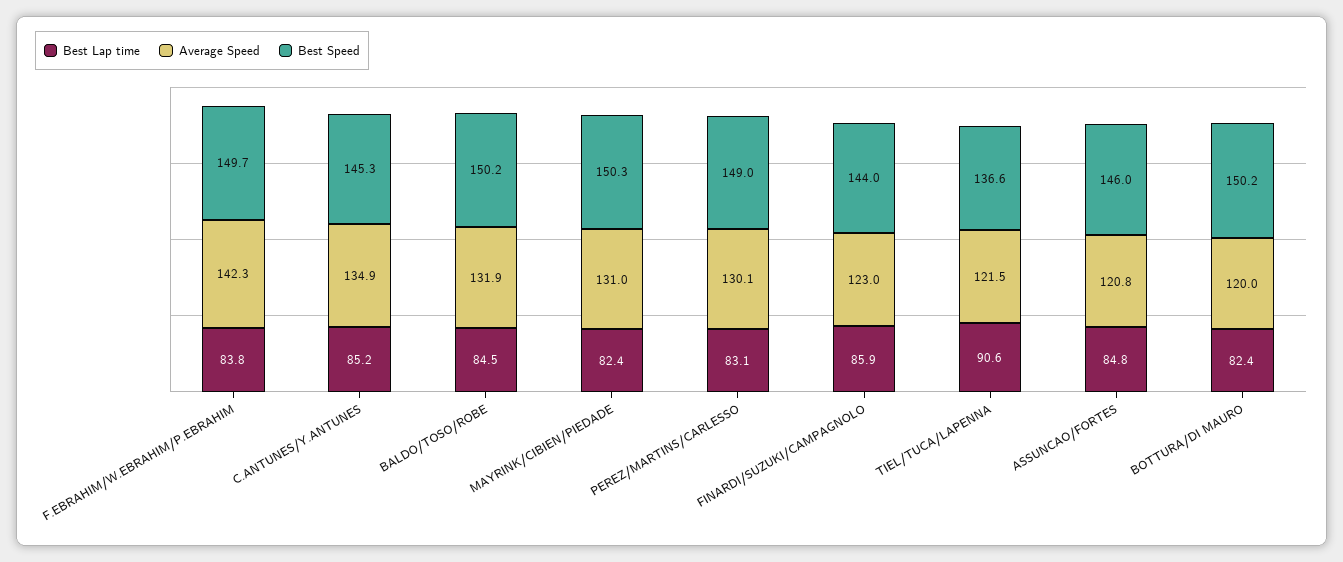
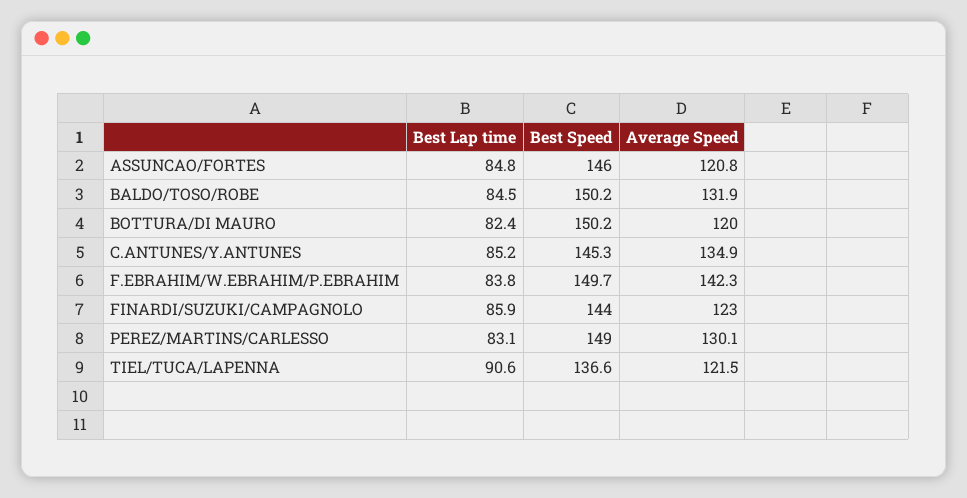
  {
    "Best Lap time": {
      "F.EBRAHIM/W.EBRAHIM/P.EBRAHIM": 83.8,
      "C.ANTUNES/Y.ANTUNES": 85.2,
      "BALDO/TOSO/ROBE": 84.5,
-     "MAYRINK/CIBIEN/PIEDADE": 82.4,
      "PEREZ/MARTINS/CARLESSO": 83.1,
      "FINARDI/SUZUKI/CAMPAGNOLO": 85.9,
      "TIEL/TUCA/LAPENNA": 90.6,
      "ASSUNCAO/FORTES": 84.8,
      "BOTTURA/DI MAURO": 82.4
    },
    "Average Speed": {
      "F.EBRAHIM/W.EBRAHIM/P.EBRAHIM": 142.3,
      "C.ANTUNES/Y.ANTUNES": 134.9,
      "BALDO/TOSO/ROBE": 131.9,
-     "MAYRINK/CIBIEN/PIEDADE": 131,
      "PEREZ/MARTINS/CARLESSO": 130.1,
      "FINARDI/SUZUKI/CAMPAGNOLO": 123,
      "TIEL/TUCA/LAPENNA": 121.5,
      "ASSUNCAO/FORTES": 120.8,
      "BOTTURA/DI MAURO": 120
    },
    "Best Speed": {
      "F.EBRAHIM/W.EBRAHIM/P.EBRAHIM": 149.7,
      "C.ANTUNES/Y.ANTUNES": 145.3,
      "BALDO/TOSO/ROBE": 150.2,
-     "MAYRINK/CIBIEN/PIEDADE": 150.3,
      "PEREZ/MARTINS/CARLESSO": 149,
      "FINARDI/SUZUKI/CAMPAGNOLO": 144,
      "TIEL/TUCA/LAPENNA": 136.6,
      "ASSUNCAO/FORTES": 146,
      "BOTTURA/DI MAURO": 150.2
    }
  }

